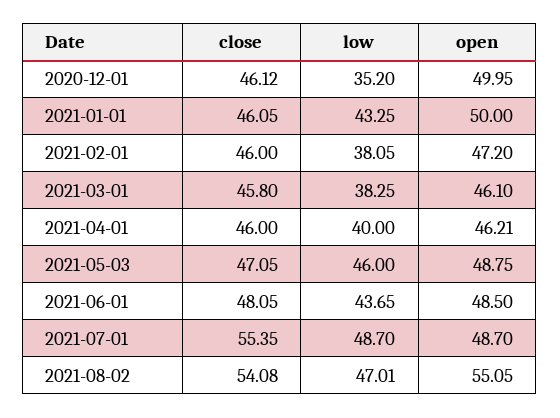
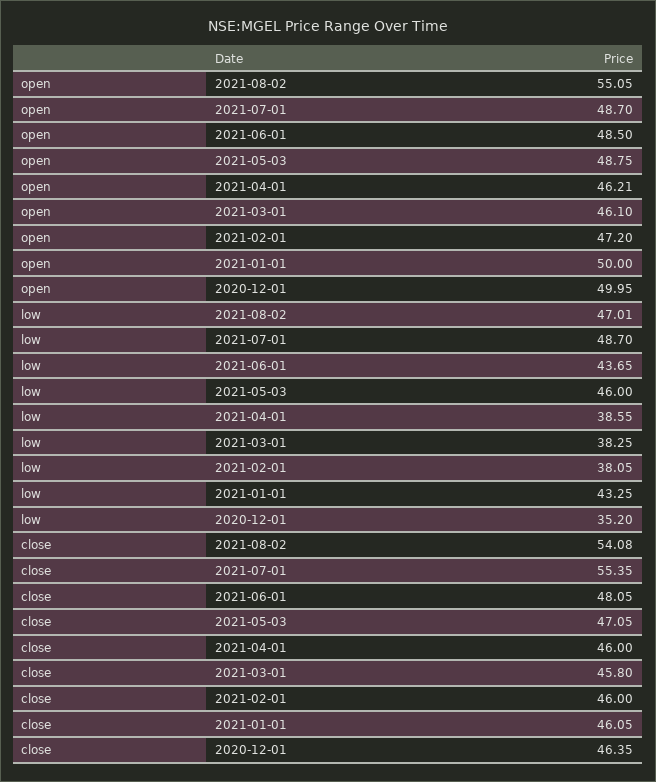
  {
    "close": {
-     "2020-12-01": 46.12,
+     "2020-12-01": 46.35,
      "2021-01-01": 46.05,
      "2021-02-01": 46,
      "2021-03-01": 45.8,
      "2021-04-01": 46,
      "2021-05-03": 47.05,
      "2021-06-01": 48.05,
      "2021-07-01": 55.35,
      "2021-08-02": 54.08
    },
    "low": {
      "2020-12-01": 35.2,
      "2021-01-01": 43.25,
      "2021-02-01": 38.05,
      "2021-03-01": 38.25,
-     "2021-04-01": 40,
+     "2021-04-01": 38.55,
      "2021-05-03": 46,
      "2021-06-01": 43.65,
      "2021-07-01": 48.7,
      "2021-08-02": 47.01
    },
    "open": {
      "2020-12-01": 49.95,
      "2021-01-01": 50,
      "2021-02-01": 47.2,
      "2021-03-01": 46.1,
      "2021-04-01": 46.21,
      "2021-05-03": 48.75,
      "2021-06-01": 48.5,
      "2021-07-01": 48.7,
      "2021-08-02": 55.05
    }
  }

